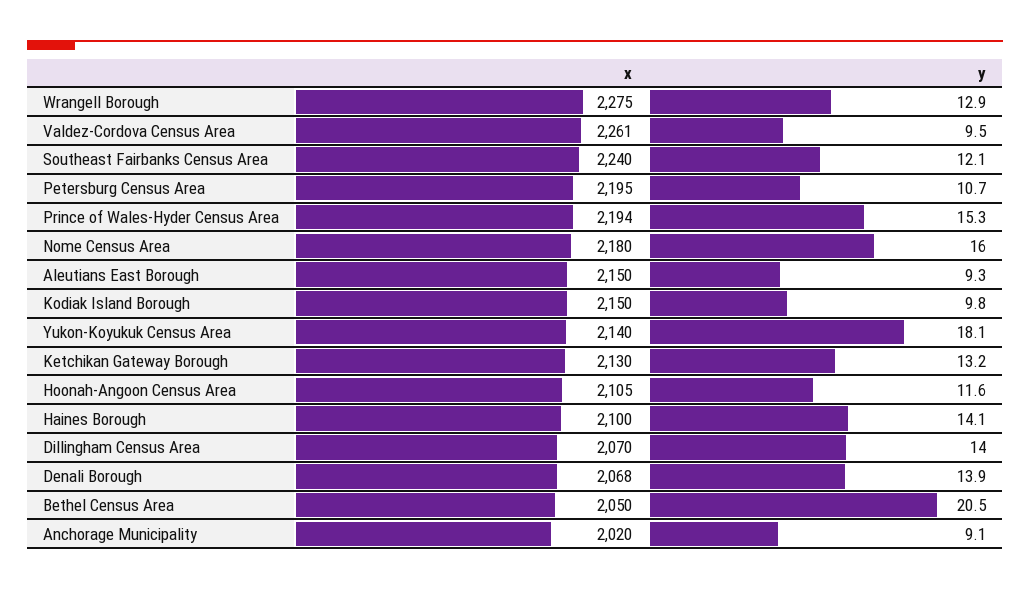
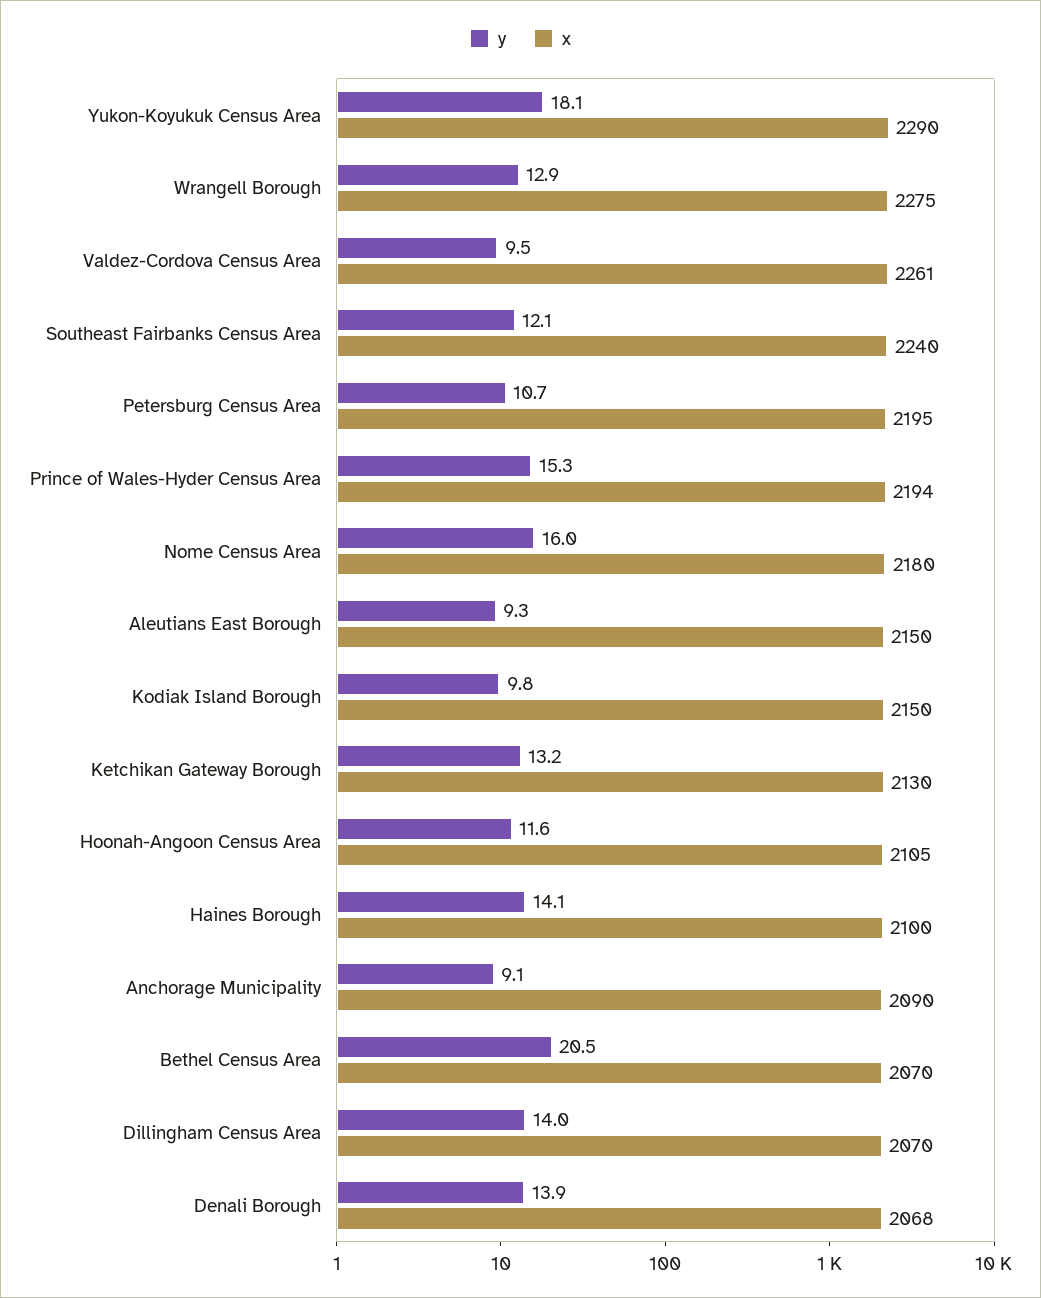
  {
    "x": {
      "Wrangell Borough": 2275,
      "Valdez-Cordova Census Area": 2261,
      "Southeast Fairbanks Census Area": 2240,
      "Petersburg Census Area": 2195,
      "Prince of Wales-Hyder Census Area": 2194,
      "Nome Census Area": 2180,
      "Aleutians East Borough": 2150,
      "Kodiak Island Borough": 2150,
-     "Yukon-Koyukuk Census Area": 2140,
+     "Yukon-Koyukuk Census Area": 2290,
      "Ketchikan Gateway Borough": 2130,
      "Hoonah-Angoon Census Area": 2105,
      "Haines Borough": 2100,
      "Dillingham Census Area": 2070,
      "Denali Borough": 2068,
-     "Bethel Census Area": 2050,
+     "Bethel Census Area": 2070,
-     "Anchorage Municipality": 2020
+     "Anchorage Municipality": 2090
    },
    "y": {
      "Wrangell Borough": 12.9,
      "Valdez-Cordova Census Area": 9.5,
      "Southeast Fairbanks Census Area": 12.1,
      "Petersburg Census Area": 10.7,
      "Prince of Wales-Hyder Census Area": 15.3,
      "Nome Census Area": 16,
      "Aleutians East Borough": 9.3,
      "Kodiak Island Borough": 9.8,
      "Yukon-Koyukuk Census Area": 18.1,
      "Ketchikan Gateway Borough": 13.2,
      "Hoonah-Angoon Census Area": 11.6,
      "Haines Borough": 14.1,
      "Dillingham Census Area": 14,
      "Denali Borough": 13.9,
      "Bethel Census Area": 20.5,
      "Anchorage Municipality": 9.1
    }
  }

